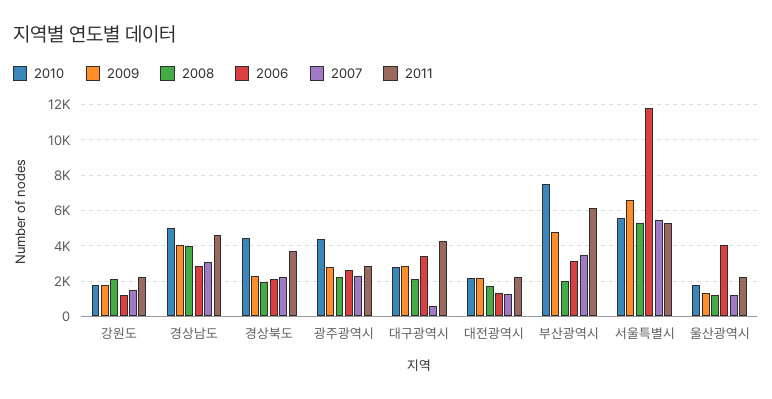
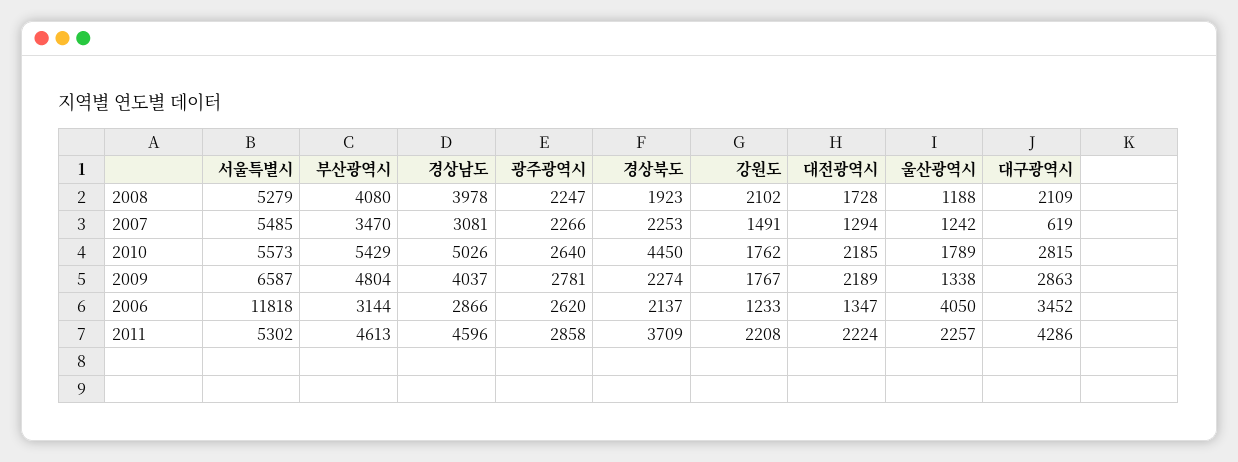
  {
    "2010": {
      "강원도": 1762,
      "경상남도": 5026,
      "경상북도": 4450,
-     "광주광역시": 4500,
+     "광주광역시": 2640,
      "대구광역시": 2815,
      "대전광역시": 2185,
-     "부산광역시": 7500,
+     "부산광역시": 5429,
      "서울특별시": 5573,
      "울산광역시": 1789
    },
    "2009": {
      "강원도": 1767,
      "경상남도": 4037,
      "경상북도": 2274,
      "광주광역시": 2781,
      "대구광역시": 2863,
      "대전광역시": 2189,
      "부산광역시": 4804,
      "서울특별시": 6587,
      "울산광역시": 1338
    },
    "2008": {
      "강원도": 2102,
      "경상남도": 3978,
      "경상북도": 1923,
      "광주광역시": 2247,
      "대구광역시": 2109,
      "대전광역시": 1728,
-     "부산광역시": 2000,
+     "부산광역시": 4080,
      "서울특별시": 5279,
      "울산광역시": 1188
    },
    "2006": {
      "강원도": 1233,
      "경상남도": 2866,
      "경상북도": 2137,
      "광주광역시": 2620,
      "대구광역시": 3452,
      "대전광역시": 1347,
      "부산광역시": 3144,
      "서울특별시": 11818,
      "울산광역시": 4050
    },
    "2007": {
      "강원도": 1491,
      "경상남도": 3081,
      "경상북도": 2253,
      "광주광역시": 2266,
      "대구광역시": 619,
      "대전광역시": 1294,
      "부산광역시": 3470,
      "서울특별시": 5485,
      "울산광역시": 1242
    },
    "2011": {
      "강원도": 2208,
      "경상남도": 4596,
      "경상북도": 3709,
      "광주광역시": 2858,
      "대구광역시": 4286,
      "대전광역시": 2224,
-     "부산광역시": 6000,
+     "부산광역시": 4613,
      "서울특별시": 5302,
      "울산광역시": 2257
    }
  }

